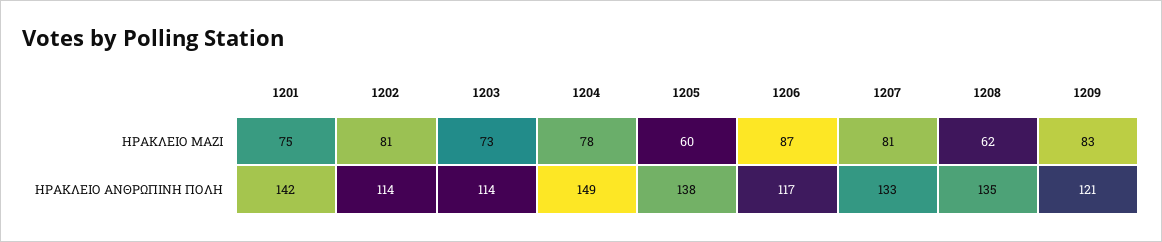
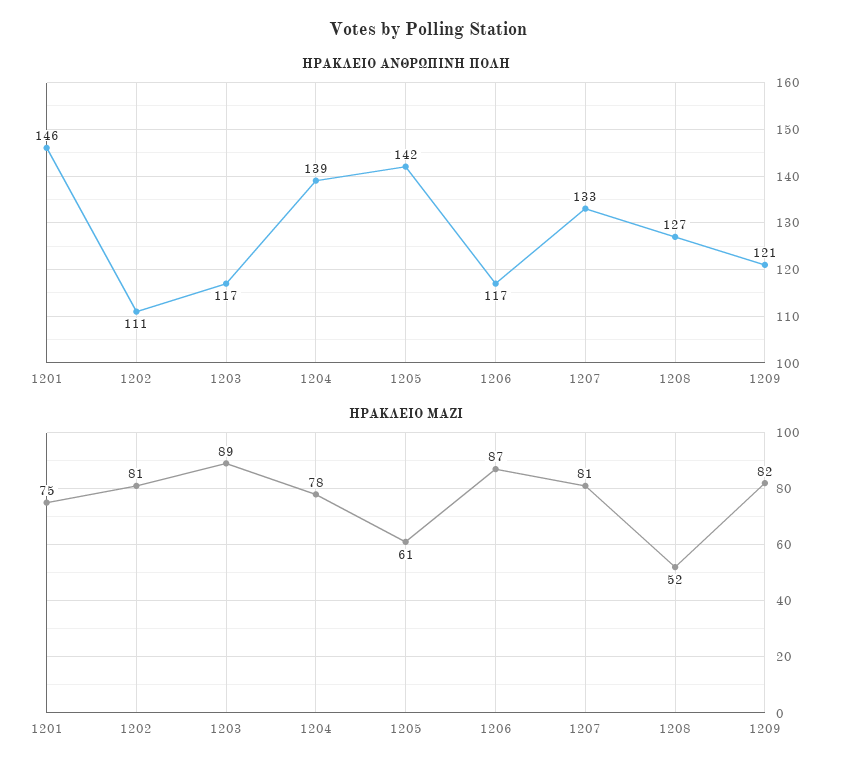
  {
    "ΗΡΑΚΛΕΙΟ ΜΑΖΙ": {
      "1201": 75,
      "1202": 81,
-     "1203": 73,
+     "1203": 89,
      "1204": 78,
-     "1205": 60,
+     "1205": 61,
      "1206": 87,
      "1207": 81,
-     "1208": 62,
+     "1208": 52,
-     "1209": 83
+     "1209": 82
    },
    "ΗΡΑΚΛΕΙΟ ΑΝΘΡΩΠΙΝΗ ΠΟΛΗ": {
-     "1201": 142,
+     "1201": 146,
-     "1202": 114,
+     "1202": 111,
-     "1203": 114,
+     "1203": 117,
-     "1204": 149,
+     "1204": 139,
-     "1205": 138,
+     "1205": 142,
      "1206": 117,
      "1207": 133,
-     "1208": 135,
+     "1208": 127,
      "1209": 121
    }
  }

